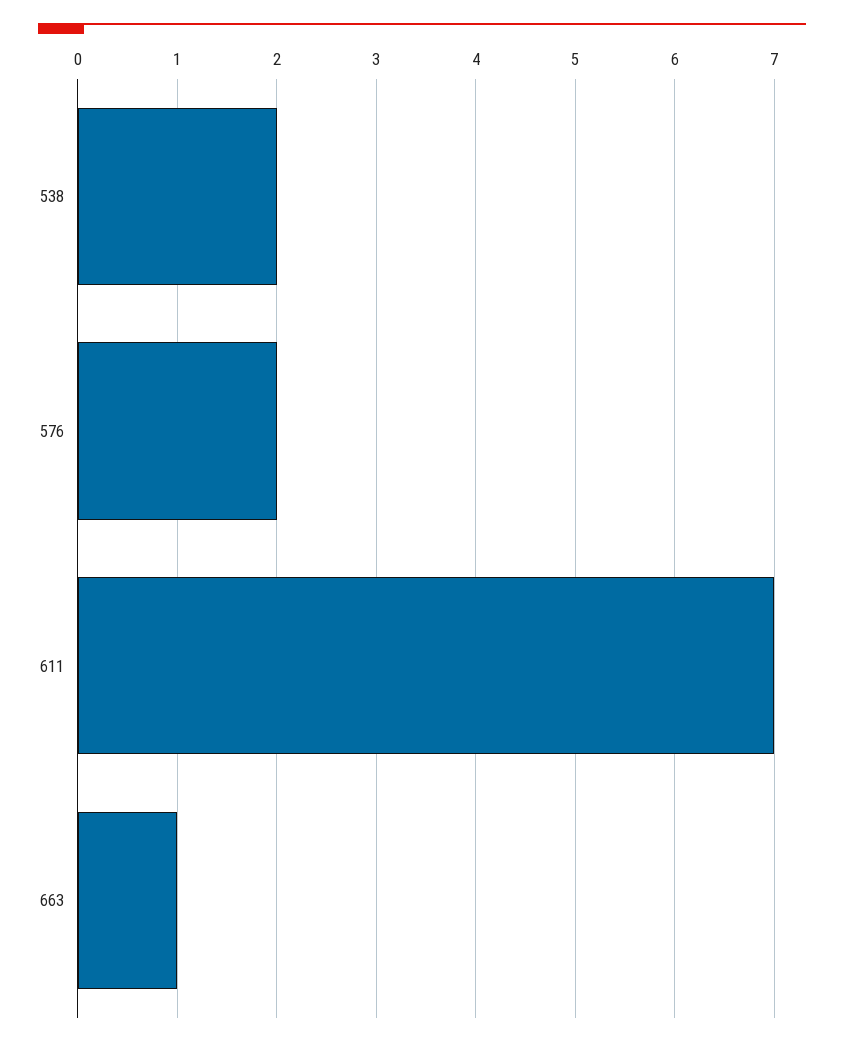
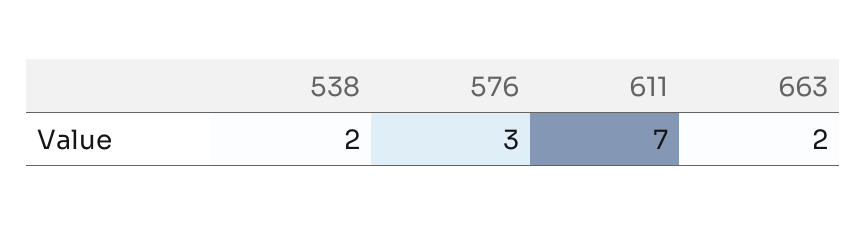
  {
    "538": 2,
-   "576": 2,
+   "576": 3,
    "611": 7,
-   "663": 1
+   "663": 2
  }

